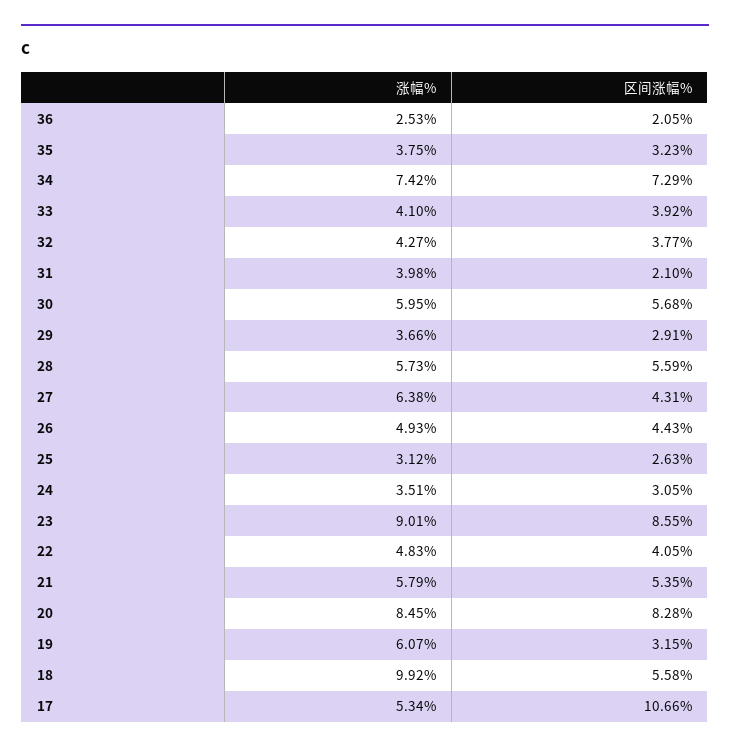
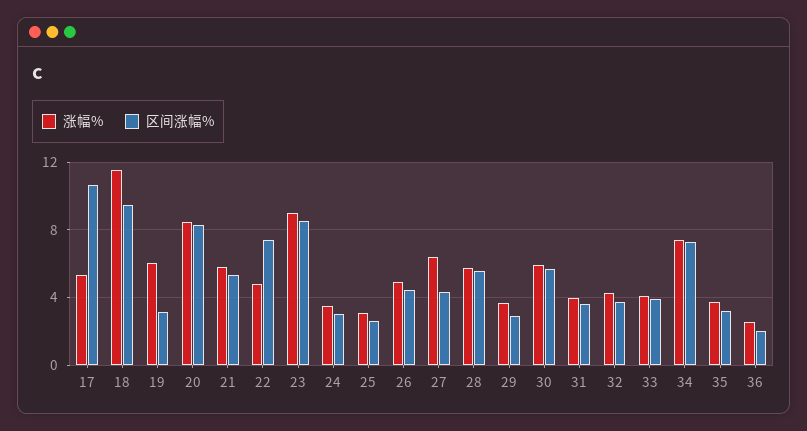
  {
    "涨幅%": {
      "36": 2.53,
      "35": 3.75,
      "34": 7.42,
      "33": 4.1,
      "32": 4.27,
      "31": 3.98,
      "30": 5.95,
      "29": 3.66,
      "28": 5.73,
      "27": 6.38,
      "26": 4.93,
      "25": 3.12,
      "24": 3.51,
      "23": 9.01,
      "22": 4.83,
      "21": 5.79,
      "20": 8.45,
      "19": 6.07,
-     "18": 9.92,
+     "18": 11.5,
      "17": 5.34
    },
    "区间涨幅%": {
      "36": 2.05,
      "35": 3.23,
      "34": 7.29,
      "33": 3.92,
      "32": 3.77,
-     "31": 2.1,
+     "31": 3.5,
      "30": 5.68,
      "29": 2.91,
      "28": 5.59,
      "27": 4.31,
      "26": 4.43,
      "25": 2.63,
      "24": 3.05,
      "23": 8.55,
-     "22": 4.05,
+     "22": 7.5,
      "21": 5.35,
      "20": 8.28,
      "19": 3.15,
-     "18": 5.58,
+     "18": 9.5,
      "17": 10.66
    }
  }

